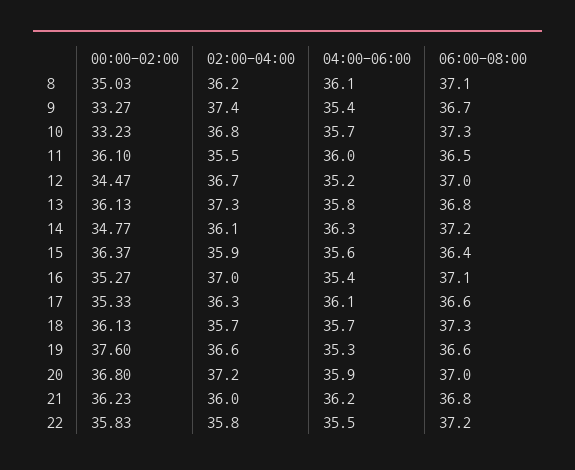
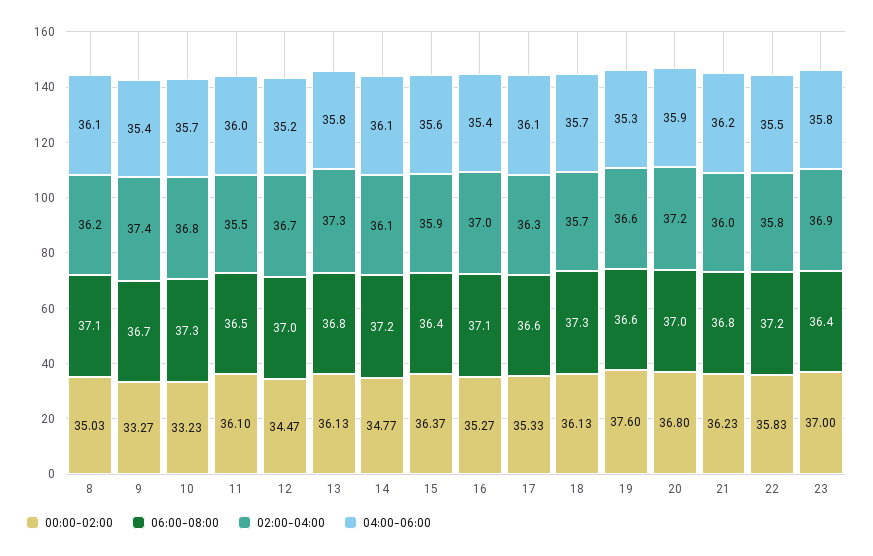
  {
    "00:00-02:00": {
      "8": 35.03,
      "9": 33.27,
      "10": 33.23,
      "11": 36.1,
      "12": 34.47,
      "13": 36.13,
      "14": 34.77,
      "15": 36.37,
      "16": 35.27,
      "17": 35.33,
      "18": 36.13,
      "19": 37.6,
      "20": 36.8,
      "21": 36.23,
-     "22": 35.83
+     "22": 35.83,
+     "23": 37
    },
    "02:00-04:00": {
      "8": 36.2,
      "9": 37.4,
      "10": 36.8,
      "11": 35.5,
      "12": 36.7,
      "13": 37.3,
      "14": 36.1,
      "15": 35.9,
      "16": 37,
      "17": 36.3,
      "18": 35.7,
      "19": 36.6,
      "20": 37.2,
      "21": 36,
-     "22": 35.8
+     "22": 35.8,
+     "23": 36.9
    },
    "04:00-06:00": {
      "8": 36.1,
      "9": 35.4,
      "10": 35.7,
      "11": 36,
      "12": 35.2,
      "13": 35.8,
-     "14": 36.3,
+     "14": 36.1,
      "15": 35.6,
      "16": 35.4,
      "17": 36.1,
      "18": 35.7,
      "19": 35.3,
      "20": 35.9,
      "21": 36.2,
-     "22": 35.5
+     "22": 35.5,
+     "23": 35.8
    },
    "06:00-08:00": {
      "8": 37.1,
      "9": 36.7,
      "10": 37.3,
      "11": 36.5,
      "12": 37,
      "13": 36.8,
      "14": 37.2,
      "15": 36.4,
      "16": 37.1,
      "17": 36.6,
      "18": 37.3,
      "19": 36.6,
      "20": 37,
      "21": 36.8,
-     "22": 37.2
+     "22": 37.2,
+     "23": 36.4
    }
  }

